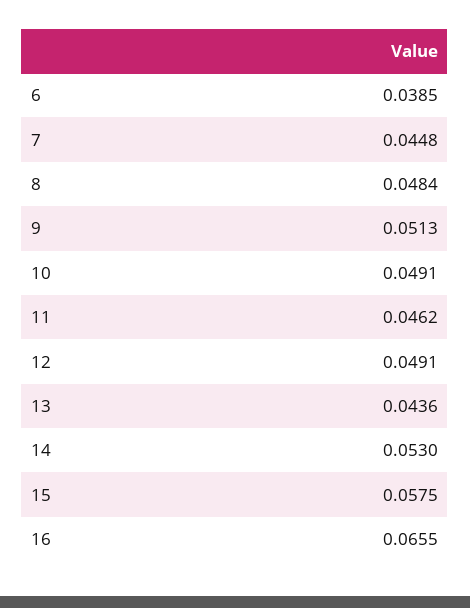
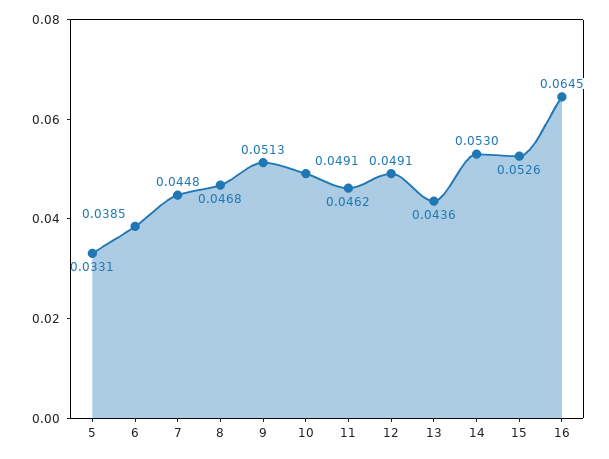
  {
    "6": 0.0385,
    "7": 0.0448,
-   "8": 0.0484,
+   "8": 0.0468,
    "9": 0.0513,
    "10": 0.0491,
    "11": 0.0462,
    "12": 0.0491,
    "13": 0.0436,
    "14": 0.053,
-   "15": 0.0575,
+   "15": 0.0526,
-   "16": 0.0655
+   "16": 0.0645,
+   "5": 0.0331
  }

